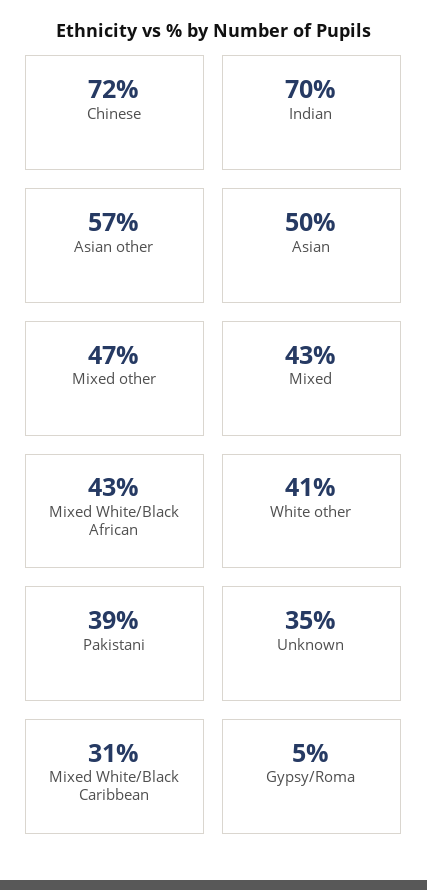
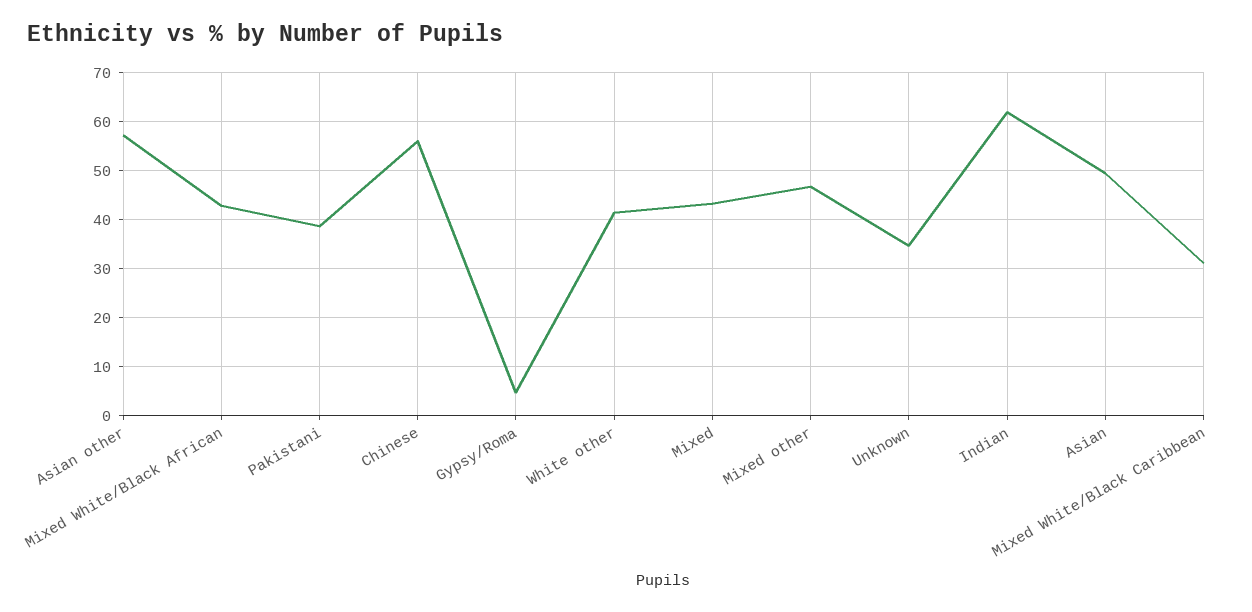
  {
-   "Chinese": 72,
+   "Chinese": 56,
-   "Indian": 70,
+   "Indian": 62,
    "Asian other": 57,
    "Asian": 50,
    "Mixed other": 47,
    "Mixed": 43,
    "Mixed White/Black African": 43,
    "White other": 41,
    "Pakistani": 39,
    "Unknown": 35,
    "Mixed White/Black Caribbean": 31,
    "Gypsy/Roma": 5
  }

